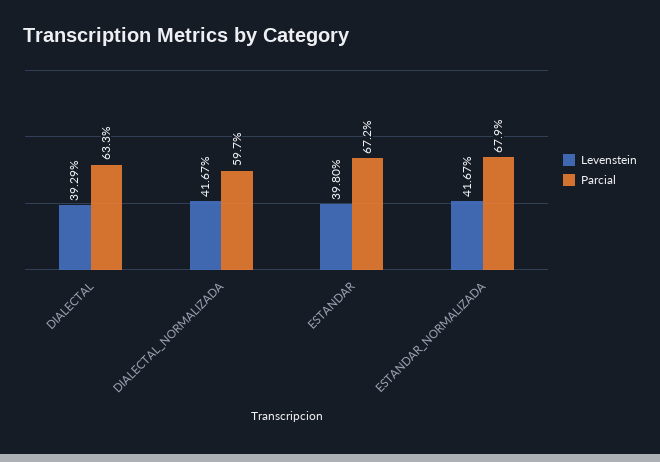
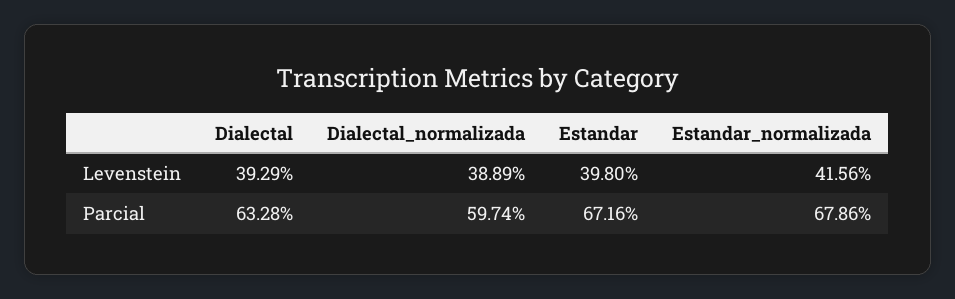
  {
    "Levenstein": {
      "DIALECTAL": 39.29,
-     "DIALECTAL_NORMALIZADA": 41.67,
+     "DIALECTAL_NORMALIZADA": 38.89,
      "ESTANDAR": 39.8,
-     "ESTANDAR_NORMALIZADA": 41.67
+     "ESTANDAR_NORMALIZADA": 41.56
    },
    "Parcial": {
      "DIALECTAL": 63.28,
      "DIALECTAL_NORMALIZADA": 59.74,
      "ESTANDAR": 67.16,
      "ESTANDAR_NORMALIZADA": 67.86
    }
  }

